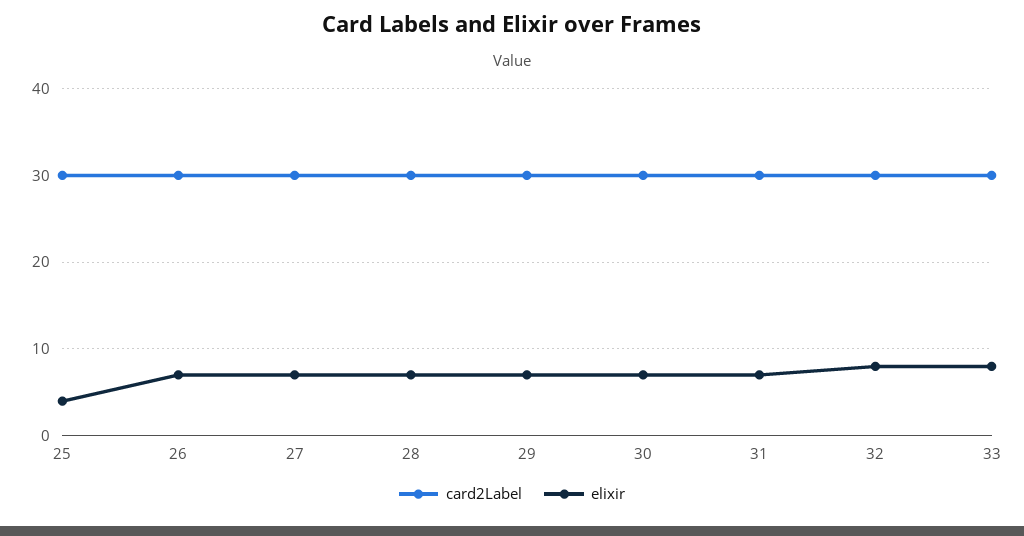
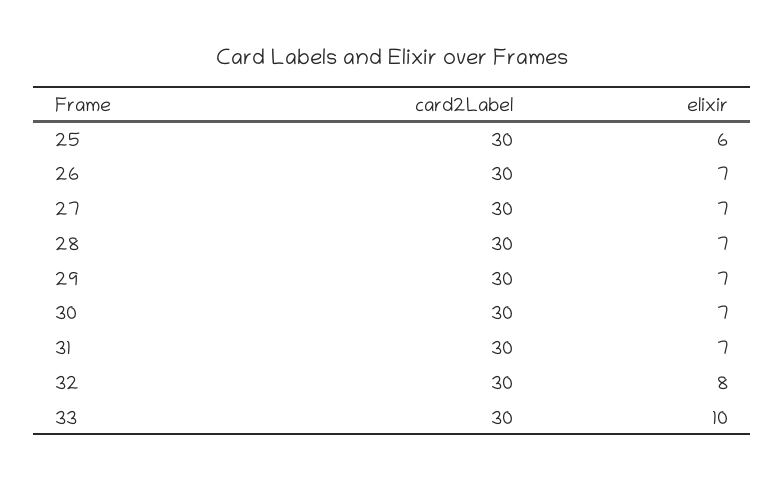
  {
    "card2Label": {
      "25": 30,
      "26": 30,
      "27": 30,
      "28": 30,
      "29": 30,
      "30": 30,
      "31": 30,
      "32": 30,
      "33": 30
    },
    "elixir": {
-     "25": 4,
+     "25": 6,
      "26": 7,
      "27": 7,
      "28": 7,
      "29": 7,
      "30": 7,
      "31": 7,
      "32": 8,
-     "33": 8
+     "33": 10
    }
  }

